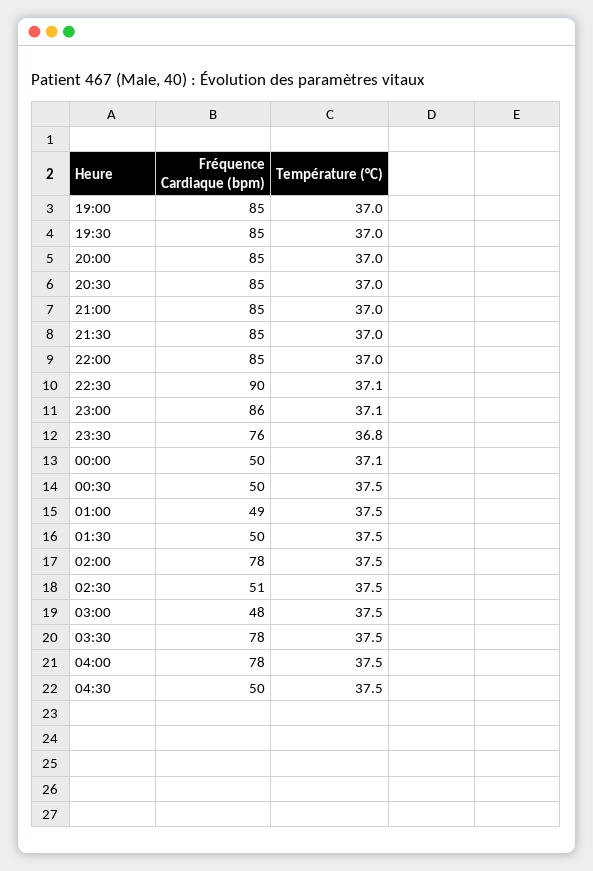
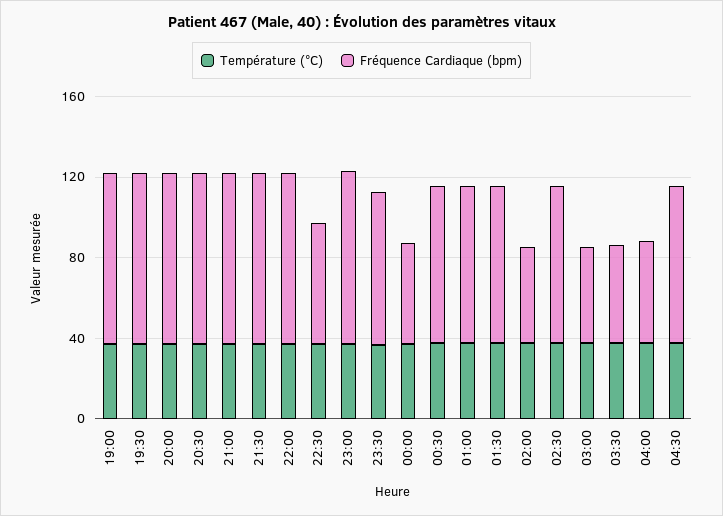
  {
    "Fréquence Cardiaque (bpm)": {
      "19:00": 85,
      "19:30": 85,
      "20:00": 85,
      "20:30": 85,
      "21:00": 85,
      "21:30": 85,
      "22:00": 85,
-     "22:30": 90,
+     "22:30": 60,
      "23:00": 86,
      "23:30": 76,
      "00:00": 50,
-     "00:30": 50,
+     "00:30": 80,
-     "01:00": 49,
+     "01:00": 80,
-     "01:30": 50,
+     "01:30": 80,
-     "02:00": 78,
+     "02:00": 50,
-     "02:30": 51,
+     "02:30": 80,
      "03:00": 48,
-     "03:30": 78,
+     "03:30": 50,
-     "04:00": 78,
+     "04:00": 50,
-     "04:30": 50
+     "04:30": 80
    },
    "Température (°C)": {
      "19:00": 37,
      "19:30": 37,
      "20:00": 37,
      "20:30": 37,
      "21:00": 37,
      "21:30": 37,
      "22:00": 37,
      "22:30": 37.1,
      "23:00": 37.1,
      "23:30": 36.8,
      "00:00": 37.1,
      "00:30": 37.5,
      "01:00": 37.5,
      "01:30": 37.5,
      "02:00": 37.5,
      "02:30": 37.5,
      "03:00": 37.5,
      "03:30": 37.5,
      "04:00": 37.5,
      "04:30": 37.5
    }
  }

